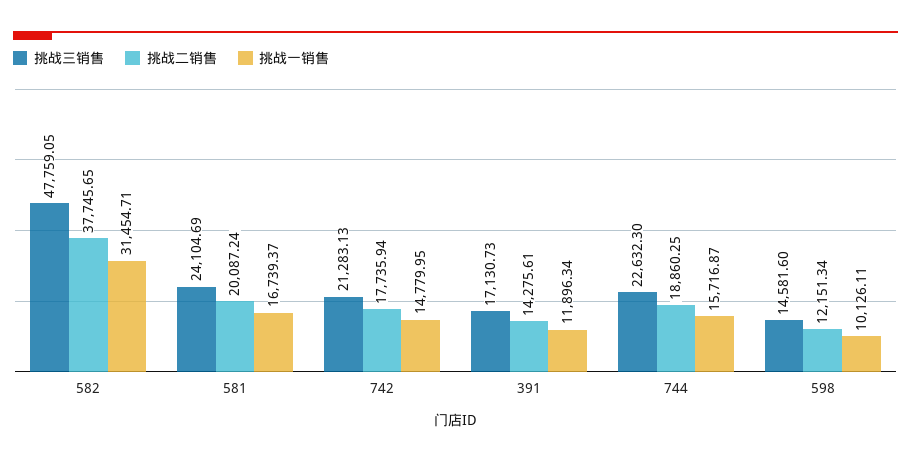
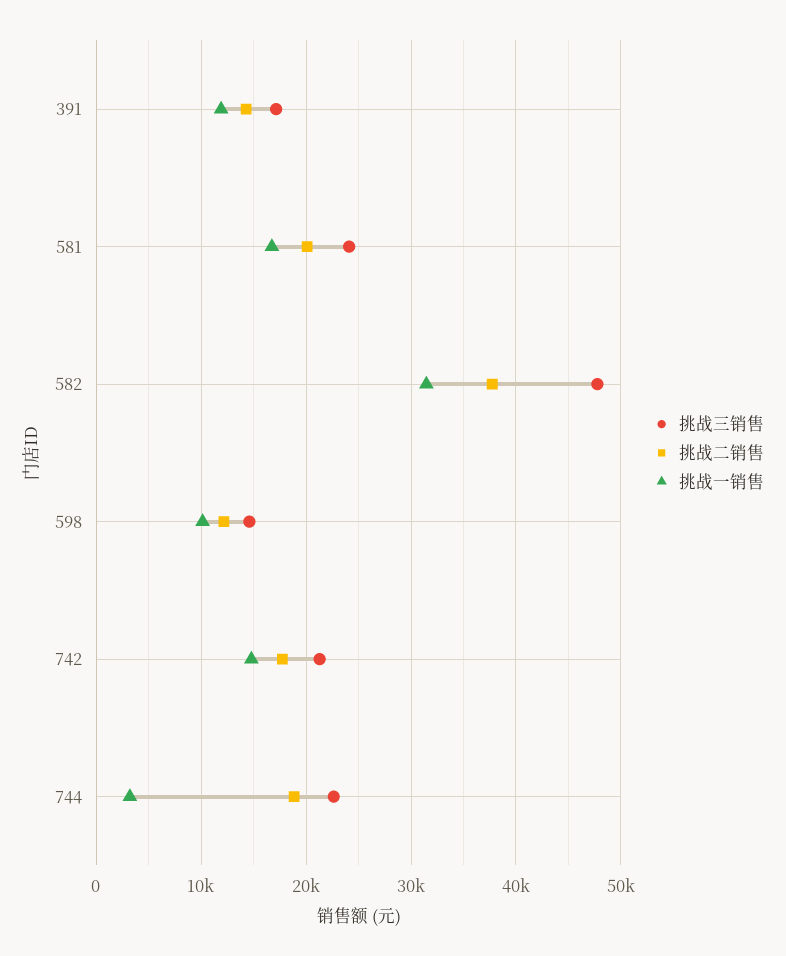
  {
    "挑战三销售": {
      "582": 47759.05,
      "581": 24104.69,
      "742": 21283.13,
      "391": 17130.73,
      "744": 22632.3,
      "598": 14581.6
    },
    "挑战二销售": {
      "582": 37745.65,
      "581": 20087.24,
      "742": 17735.94,
      "391": 14275.61,
      "744": 18860.25,
      "598": 12151.34
    },
    "挑战一销售": {
      "582": 31454.71,
      "581": 16739.37,
      "742": 14779.95,
      "391": 11896.34,
-     "744": 15716.87,
+     "744": 3000,
      "598": 10126.11
    }
  }

